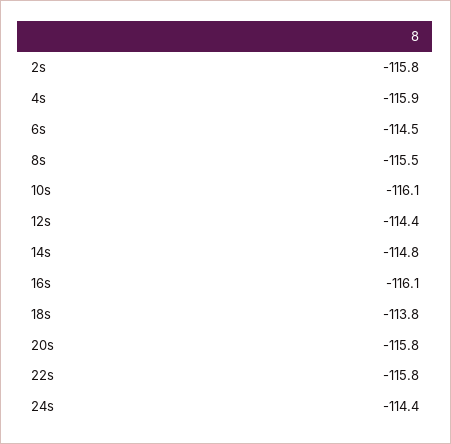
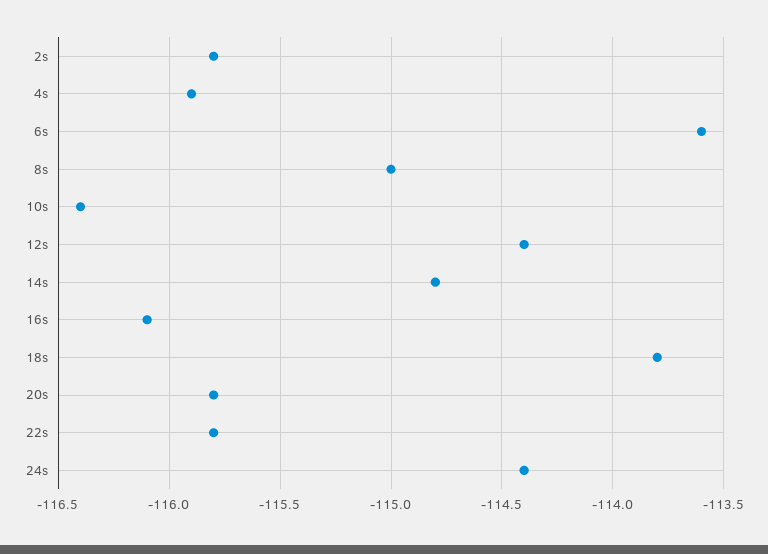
  {
    "2s": -115.8,
    "4s": -115.9,
-   "6s": -114.5,
+   "6s": -113.6,
-   "8s": -115.5,
+   "8s": -115,
-   "10s": -116.1,
+   "10s": -116.4,
    "12s": -114.4,
    "14s": -114.8,
    "16s": -116.1,
    "18s": -113.8,
    "20s": -115.8,
    "22s": -115.8,
    "24s": -114.4
  }

